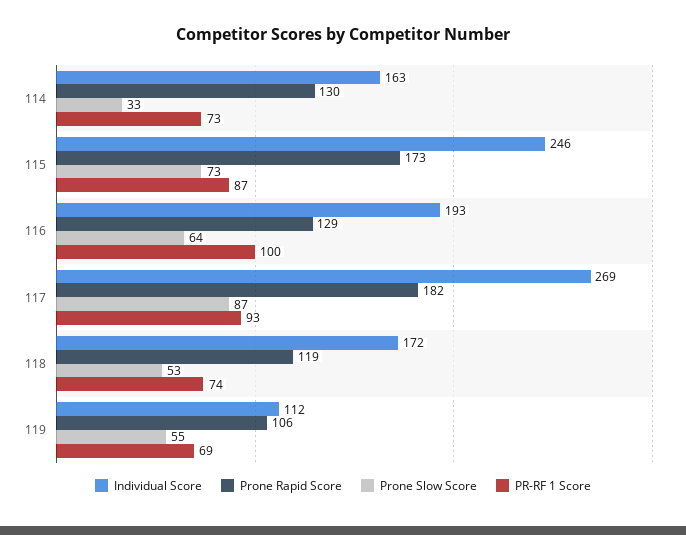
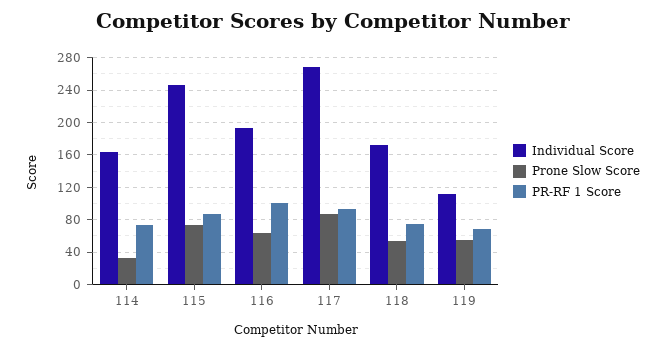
  {
    "Individual Score": {
      "114": 163,
      "115": 246,
      "116": 193,
      "117": 269,
      "118": 172,
      "119": 112
    },
-   "Prone Rapid Score": {
-     "114": 130,
-     "115": 173,
-     "116": 129,
-     "117": 182,
-     "118": 119,
-     "119": 106
-   },
    "Prone Slow Score": {
      "114": 33,
      "115": 73,
      "116": 64,
      "117": 87,
      "118": 53,
      "119": 55
    },
    "PR-RF 1 Score": {
      "114": 73,
      "115": 87,
      "116": 100,
      "117": 93,
      "118": 74,
      "119": 69
    }
  }

